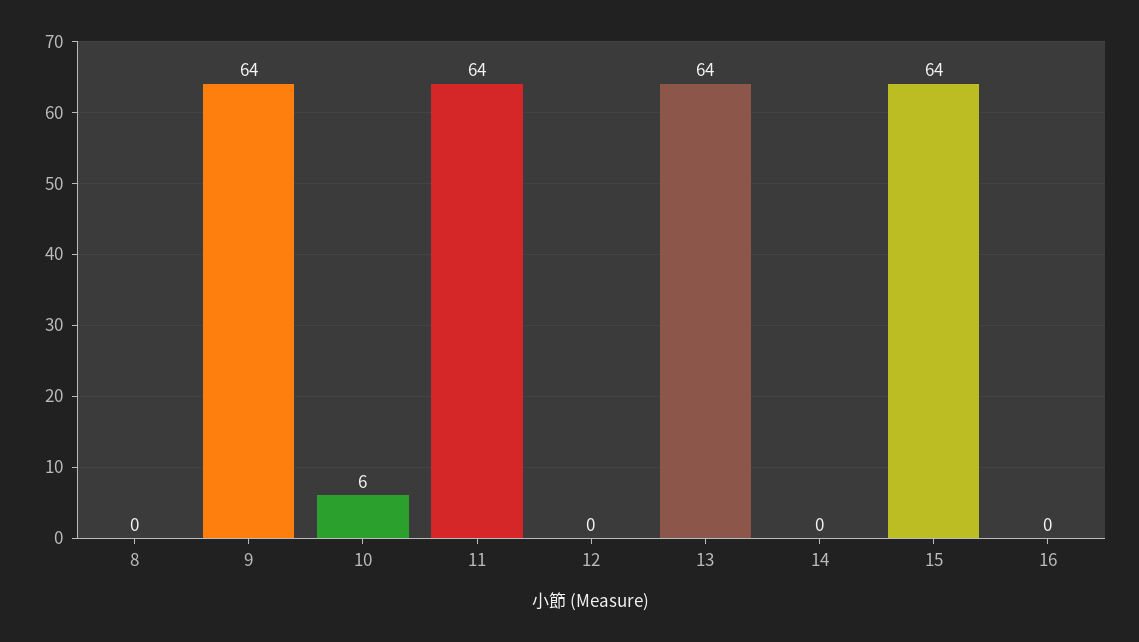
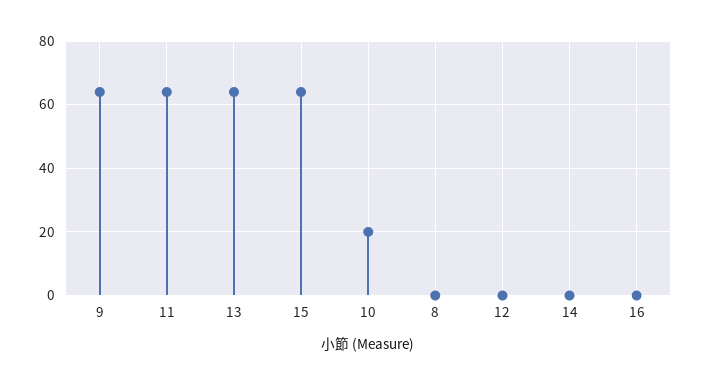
  {
    "8": 0,
    "9": 64,
-   "10": 6,
+   "10": 20,
    "11": 64,
    "12": 0,
    "13": 64,
    "14": 0,
    "15": 64,
    "16": 0
  }

